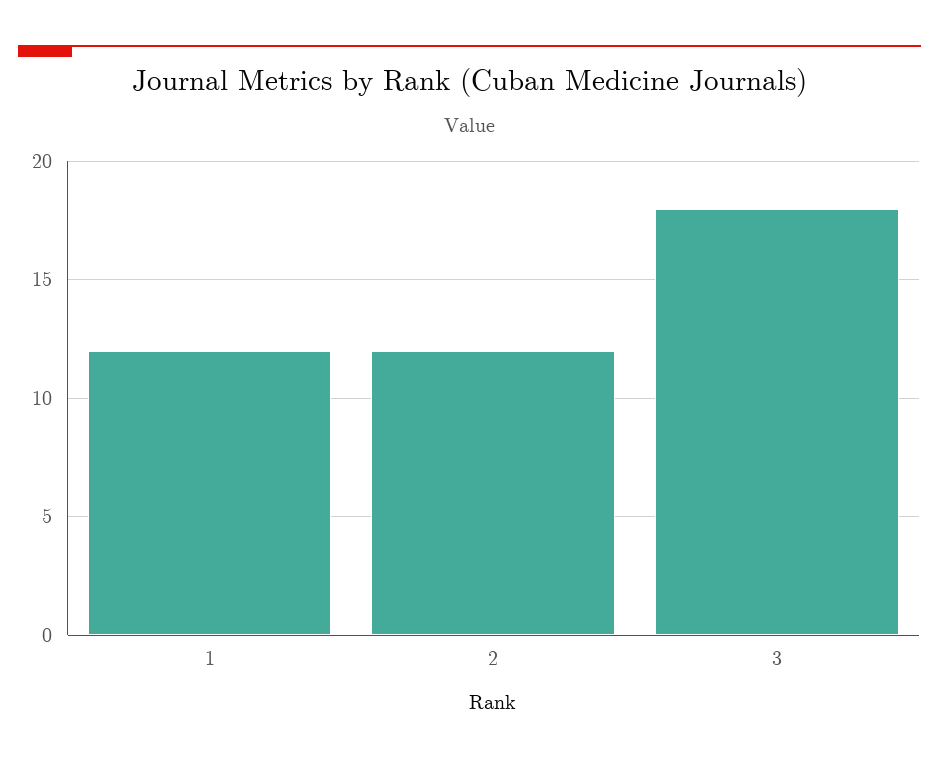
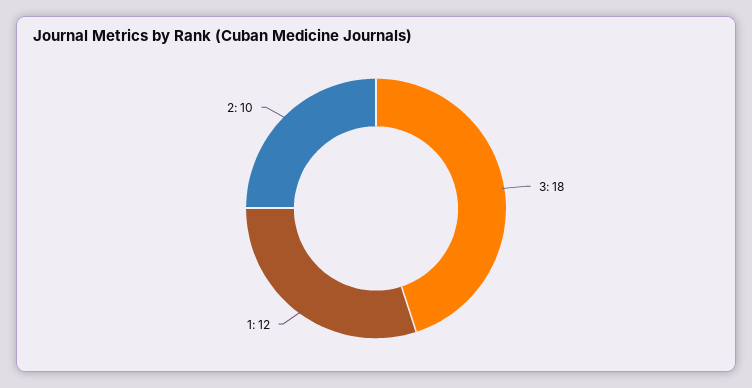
  {
    "1": 12,
-   "2": 12,
+   "2": 10,
    "3": 18
  }

